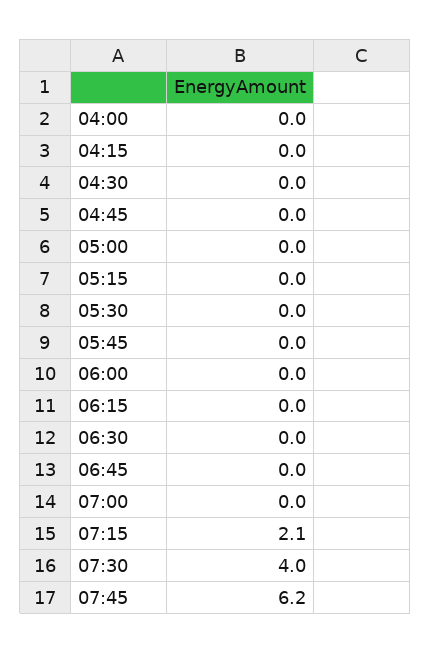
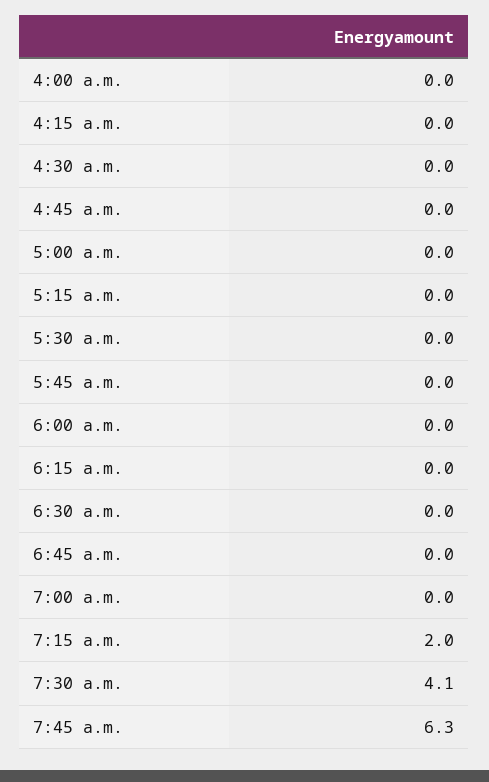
  {
    "04:00": 0,
    "04:15": 0,
    "04:30": 0,
    "04:45": 0,
    "05:00": 0,
    "05:15": 0,
    "05:30": 0,
    "05:45": 0,
    "06:00": 0,
    "06:15": 0,
    "06:30": 0,
    "06:45": 0,
    "07:00": 0,
-   "07:15": 2.1,
+   "07:15": 2,
-   "07:30": 4,
+   "07:30": 4.1,
-   "07:45": 6.2
+   "07:45": 6.3
  }

